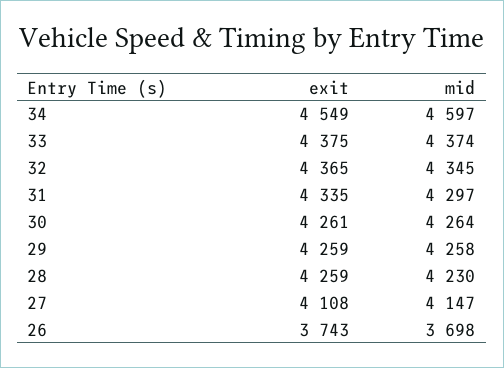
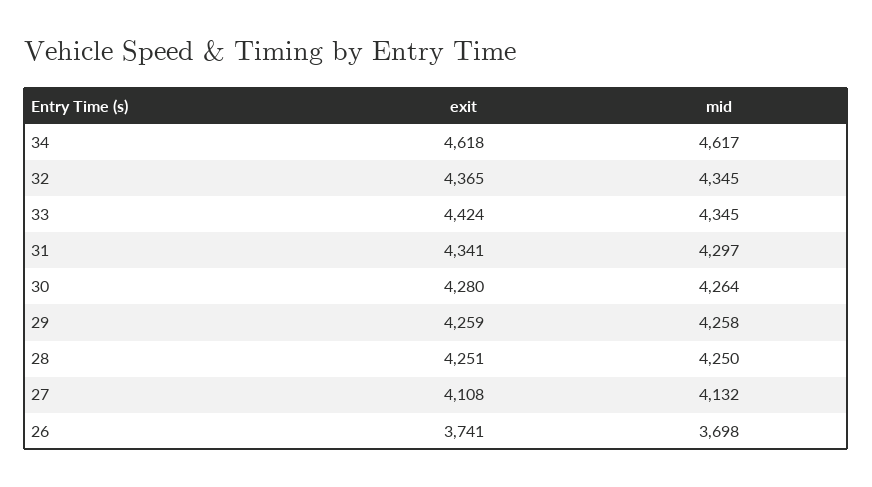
  {
    "exit": {
-     "34": 4549,
+     "34": 4618,
-     "33": 4375,
+     "33": 4424,
      "32": 4365,
-     "31": 4335,
+     "31": 4341,
-     "30": 4261,
+     "30": 4280,
      "29": 4259,
-     "28": 4259,
+     "28": 4251,
      "27": 4108,
-     "26": 3743
+     "26": 3741
    },
    "mid": {
-     "34": 4597,
+     "34": 4617,
-     "33": 4374,
+     "33": 4345,
      "32": 4345,
      "31": 4297,
      "30": 4264,
      "29": 4258,
-     "28": 4230,
+     "28": 4250,
-     "27": 4147,
+     "27": 4132,
      "26": 3698
    }
  }

